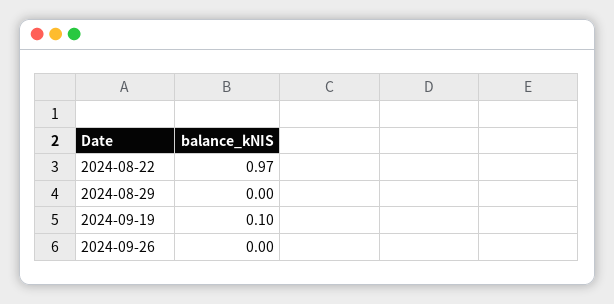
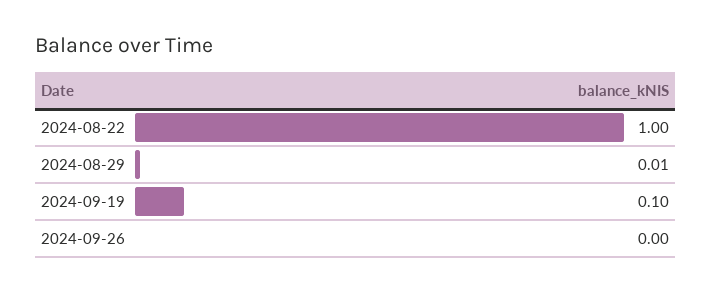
  {
-   "2024-08-22": 0.97,
+   "2024-08-22": 1,
-   "2024-08-29": 0,
+   "2024-08-29": 0.01,
    "2024-09-19": 0.1,
    "2024-09-26": 0
  }

